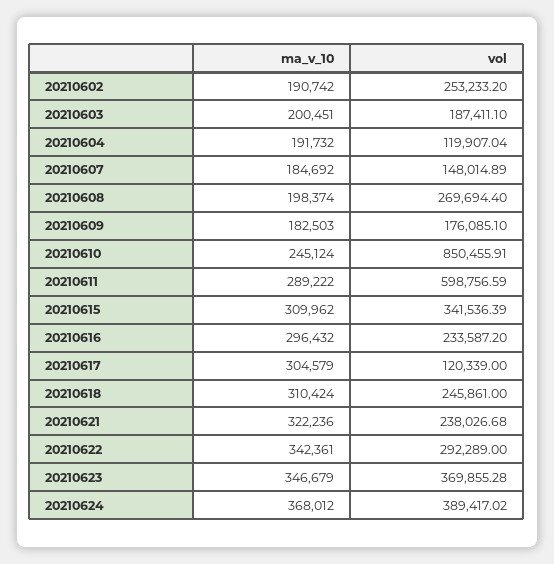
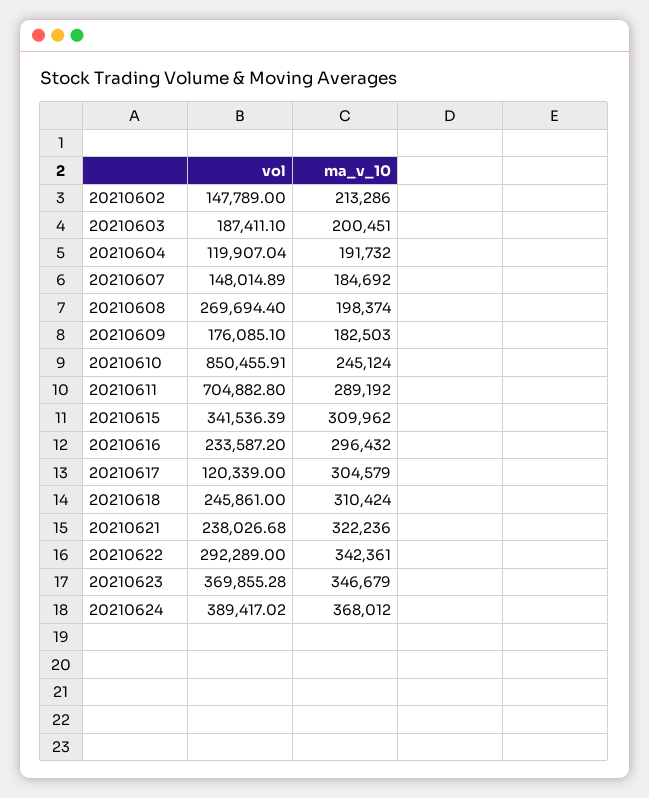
  {
    "ma_v_10": {
-     "20210602": 190742,
+     "20210602": 213286,
      "20210603": 200451,
      "20210604": 191732,
      "20210607": 184692,
      "20210608": 198374,
      "20210609": 182503,
      "20210610": 245124,
-     "20210611": 289222,
+     "20210611": 289192,
      "20210615": 309962,
      "20210616": 296432,
      "20210617": 304579,
      "20210618": 310424,
      "20210621": 322236,
      "20210622": 342361,
      "20210623": 346679,
      "20210624": 368012
    },
    "vol": {
-     "20210602": 253233.2,
+     "20210602": 147789,
      "20210603": 187411.1,
      "20210604": 119907.04,
      "20210607": 148014.89,
      "20210608": 269694.4,
      "20210609": 176085.1,
      "20210610": 850455.91,
-     "20210611": 598756.59,
+     "20210611": 704882.8,
      "20210615": 341536.39,
      "20210616": 233587.2,
      "20210617": 120339,
      "20210618": 245861,
      "20210621": 238026.68,
      "20210622": 292289,
      "20210623": 369855.28,
      "20210624": 389417.02
    }
  }

